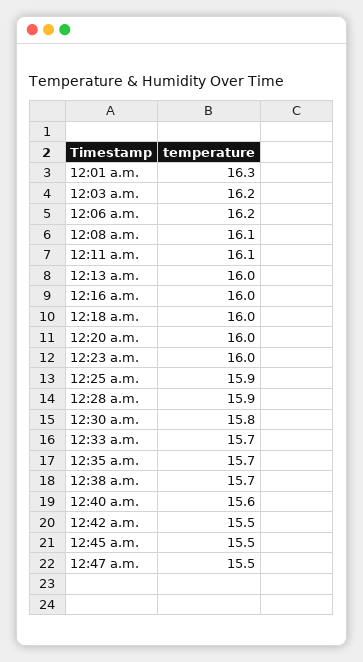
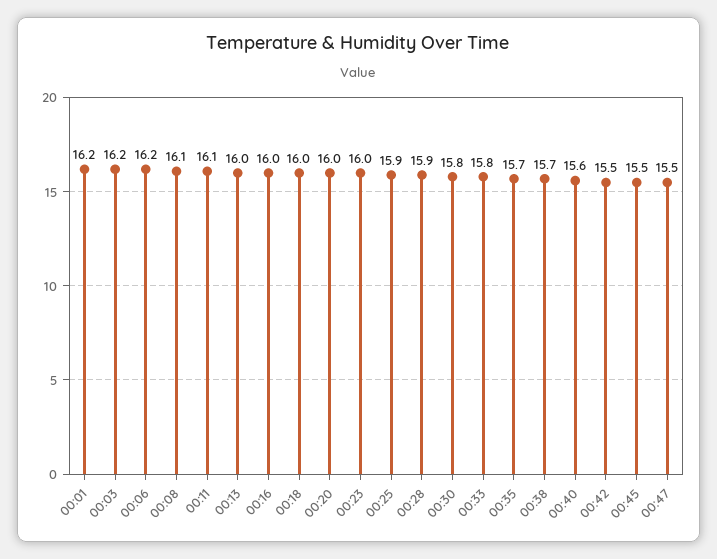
  {
-   "12:01 a.m.": 16.3,
+   "12:01 a.m.": 16.2,
    "12:03 a.m.": 16.2,
    "12:06 a.m.": 16.2,
    "12:08 a.m.": 16.1,
    "12:11 a.m.": 16.1,
    "12:13 a.m.": 16,
    "12:16 a.m.": 16,
    "12:18 a.m.": 16,
    "12:20 a.m.": 16,
    "12:23 a.m.": 16,
    "12:25 a.m.": 15.9,
    "12:28 a.m.": 15.9,
    "12:30 a.m.": 15.8,
-   "12:33 a.m.": 15.7,
+   "12:33 a.m.": 15.8,
    "12:35 a.m.": 15.7,
    "12:38 a.m.": 15.7,
    "12:40 a.m.": 15.6,
    "12:42 a.m.": 15.5,
    "12:45 a.m.": 15.5,
    "12:47 a.m.": 15.5
  }

